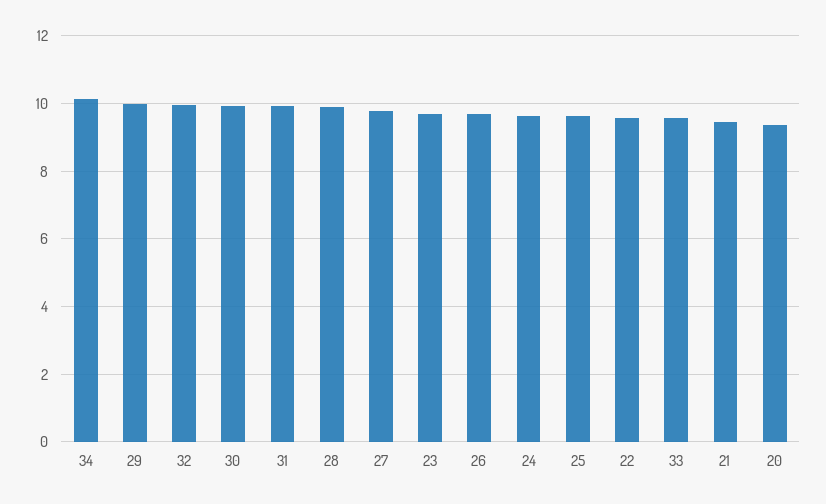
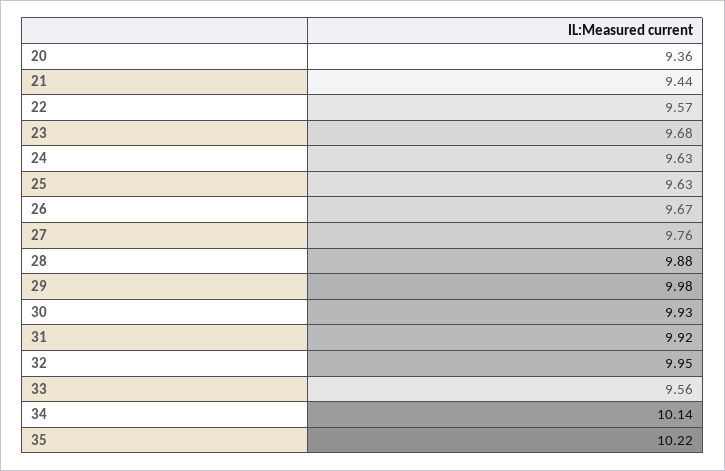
  {
    "34": 10.14,
    "29": 9.98,
    "32": 9.95,
    "30": 9.93,
    "31": 9.92,
    "28": 9.88,
    "27": 9.76,
    "23": 9.68,
    "26": 9.67,
    "24": 9.63,
    "25": 9.63,
    "22": 9.57,
    "33": 9.56,
    "21": 9.44,
-   "20": 9.36
+   "20": 9.36,
+   "35": 10.22
  }

